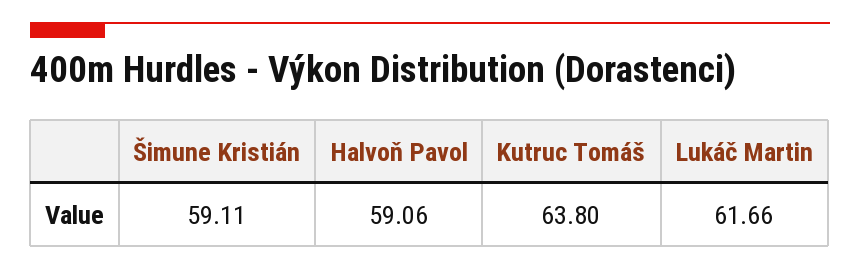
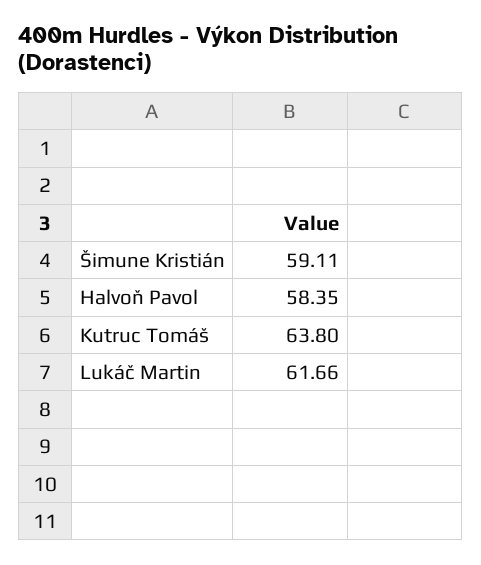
  {
    "Šimune Kristián": 59.11,
-   "Halvoň Pavol": 59.06,
+   "Halvoň Pavol": 58.35,
    "Kutruc Tomáš": 63.8,
    "Lukáč Martin": 61.66
  }

